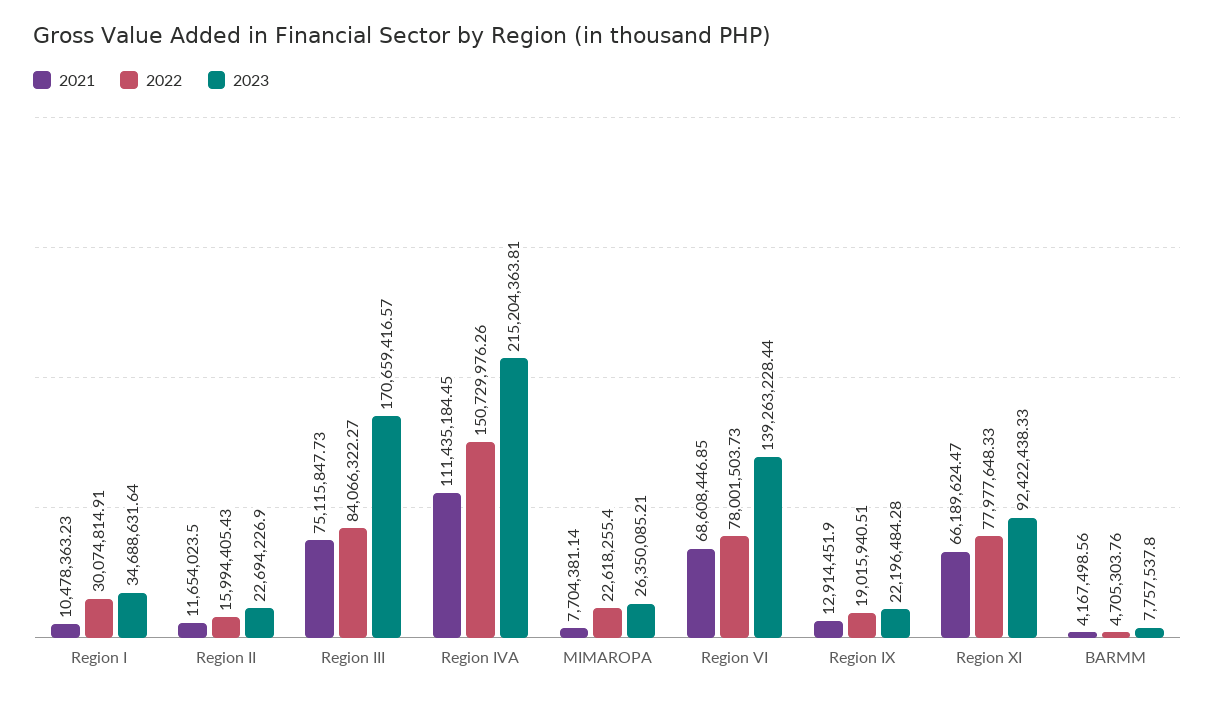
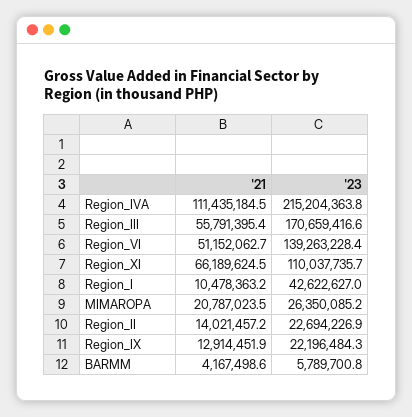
  {
    "2021": {
      "Region I": 10478363.23,
-     "Region II": 11654023.5,
+     "Region II": 14021457.2,
-     "Region III": 75115847.73,
+     "Region III": 55791395.4,
      "Region IVA": 111435184.45,
-     "MIMAROPA": 7704381.14,
+     "MIMAROPA": 20787023.5,
-     "Region VI": 68608446.85,
+     "Region VI": 51152062.7,
      "Region IX": 12914451.9,
      "Region XI": 66189624.47,
      "BARMM": 4167498.56
    },
-   "2022": {
-     "Region I": 30074814.91,
-     "Region II": 15994405.43,
-     "Region III": 84066322.27,
-     "Region IVA": 150729976.26,
-     "MIMAROPA": 22618255.4,
-     "Region VI": 78001503.73,
-     "Region IX": 19015940.51,
-     "Region XI": 77977648.33,
-     "BARMM": 4705303.76
-   },
    "2023": {
-     "Region I": 34688631.64,
+     "Region I": 42622627,
      "Region II": 22694226.9,
      "Region III": 170659416.57,
      "Region IVA": 215204363.81,
      "MIMAROPA": 26350085.21,
      "Region VI": 139263228.44,
      "Region IX": 22196484.28,
-     "Region XI": 92422438.33,
+     "Region XI": 110037735.7,
-     "BARMM": 7757537.8
+     "BARMM": 5789700.8
    }
  }

